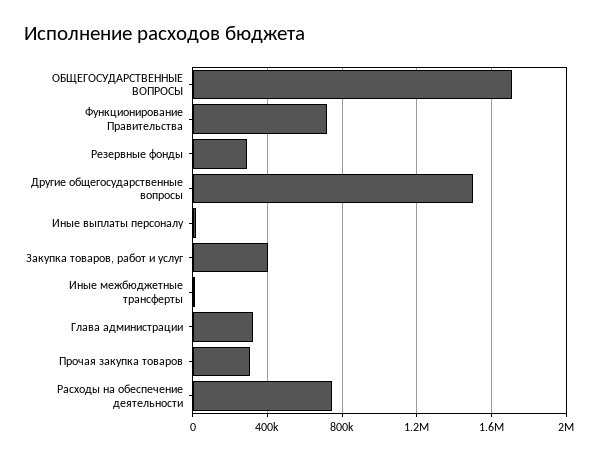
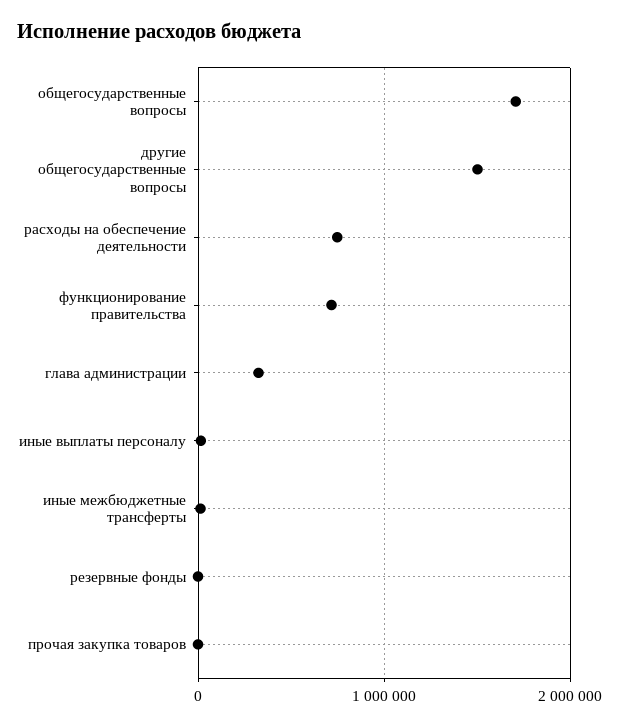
  {
    "ОБЩЕГОСУДАРСТВЕННЫЕ ВОПРОСЫ": 1700000,
    "Функционирование Правительства": 700000,
-   "Резервные фонды": 300000,
+   "Резервные фонды": 0,
    "Другие общегосударственные вопросы": 1500000,
    "Иные выплаты персоналу": 0,
-   "Закупка товаров, работ и услуг": 400000,
    "Иные межбюджетные трансферты": 0,
    "Глава администрации": 300000,
-   "Прочая закупка товаров": 300000,
+   "Прочая закупка товаров": 0,
    "Расходы на обеспечение деятельности": 750000
  }

